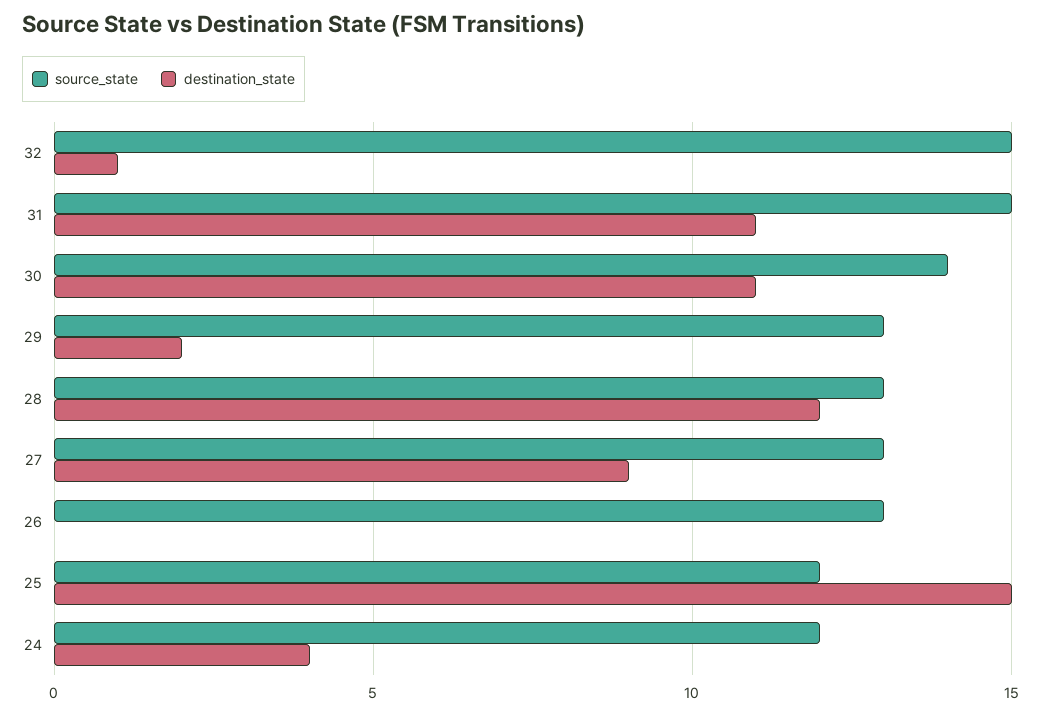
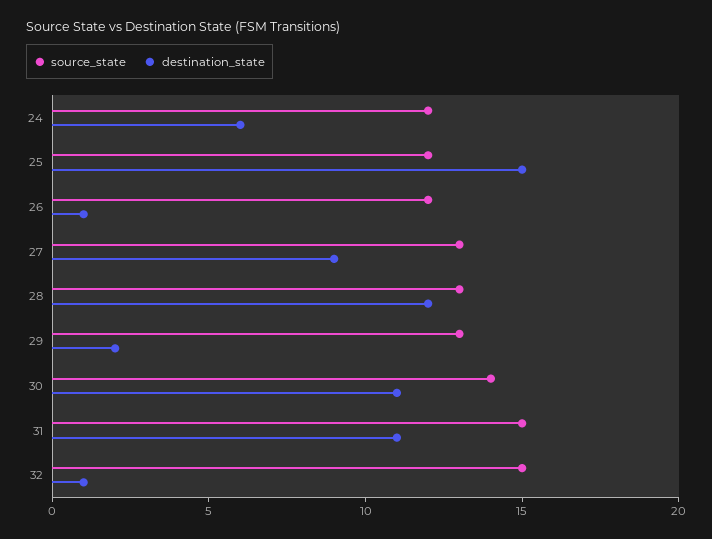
  {
    "source_state": {
      "32": 15,
      "31": 15,
      "30": 14,
      "29": 13,
      "28": 13,
      "27": 13,
-     "26": 13,
+     "26": 12,
      "25": 12,
      "24": 12
    },
    "destination_state": {
      "32": 1,
      "31": 11,
      "30": 11,
      "29": 2,
      "28": 12,
      "27": 9,
-     "26": 0,
+     "26": 1,
      "25": 15,
-     "24": 4
+     "24": 6
    }
  }

